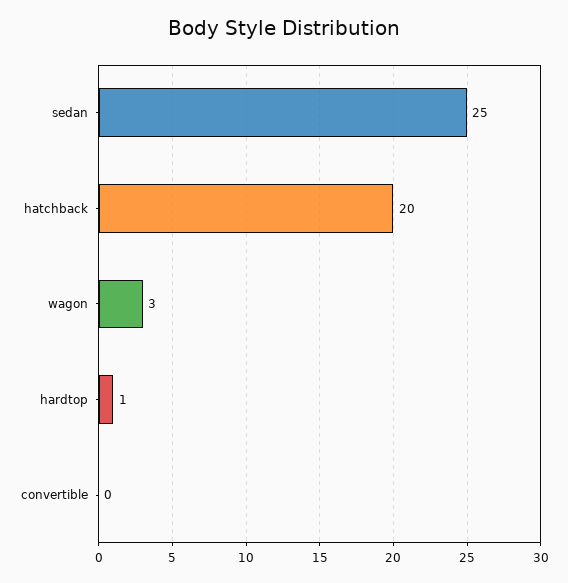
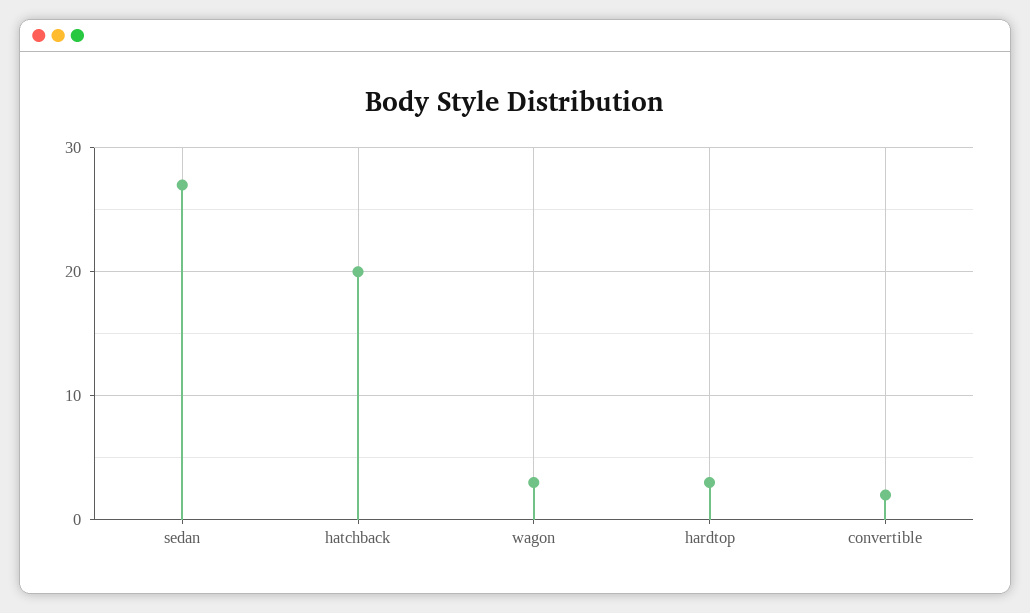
  {
-   "sedan": 25,
+   "sedan": 27,
    "hatchback": 20,
    "wagon": 3,
-   "hardtop": 1,
+   "hardtop": 3,
-   "convertible": 0
+   "convertible": 2
  }

